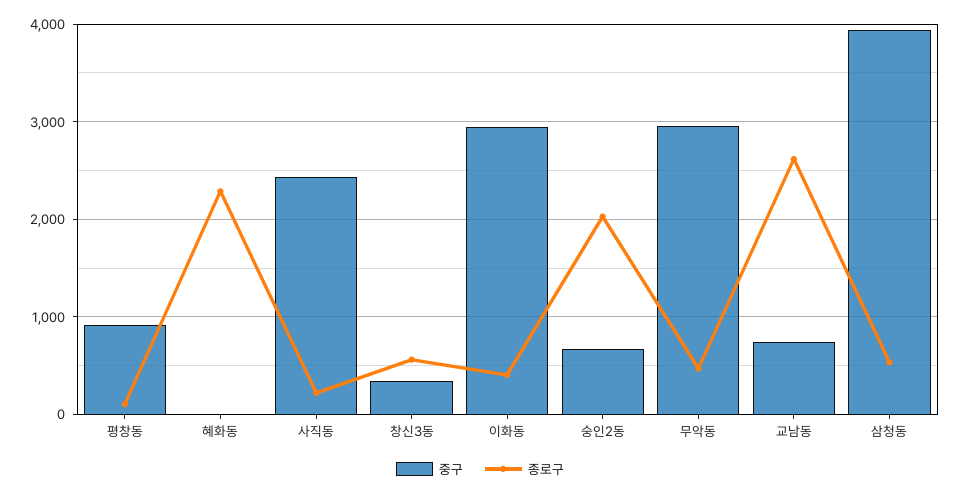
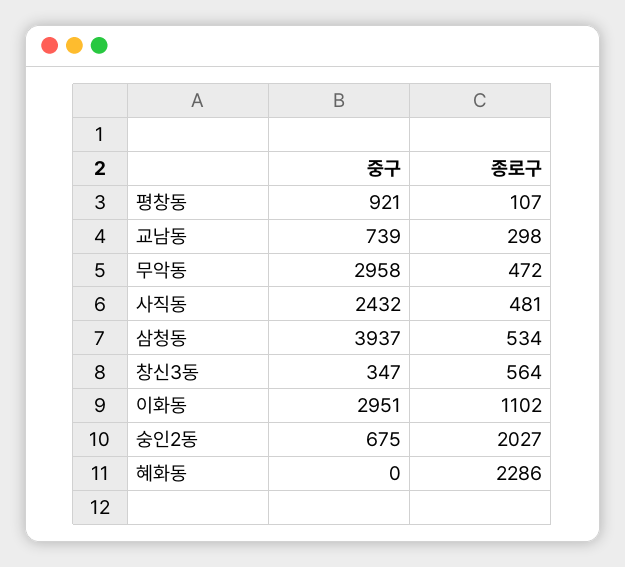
  {
    "중구": {
      "평창동": 921,
      "혜화동": 0,
      "사직동": 2432,
      "창신3동": 347,
      "이화동": 2951,
      "숭인2동": 675,
      "무악동": 2958,
      "교남동": 739,
      "삼청동": 3937
    },
    "종로구": {
      "평창동": 107,
      "혜화동": 2286,
-     "사직동": 200,
+     "사직동": 481,
      "창신3동": 564,
-     "이화동": 400,
+     "이화동": 1102,
      "숭인2동": 2027,
      "무악동": 472,
-     "교남동": 2600,
+     "교남동": 298,
      "삼청동": 534
    }
  }

